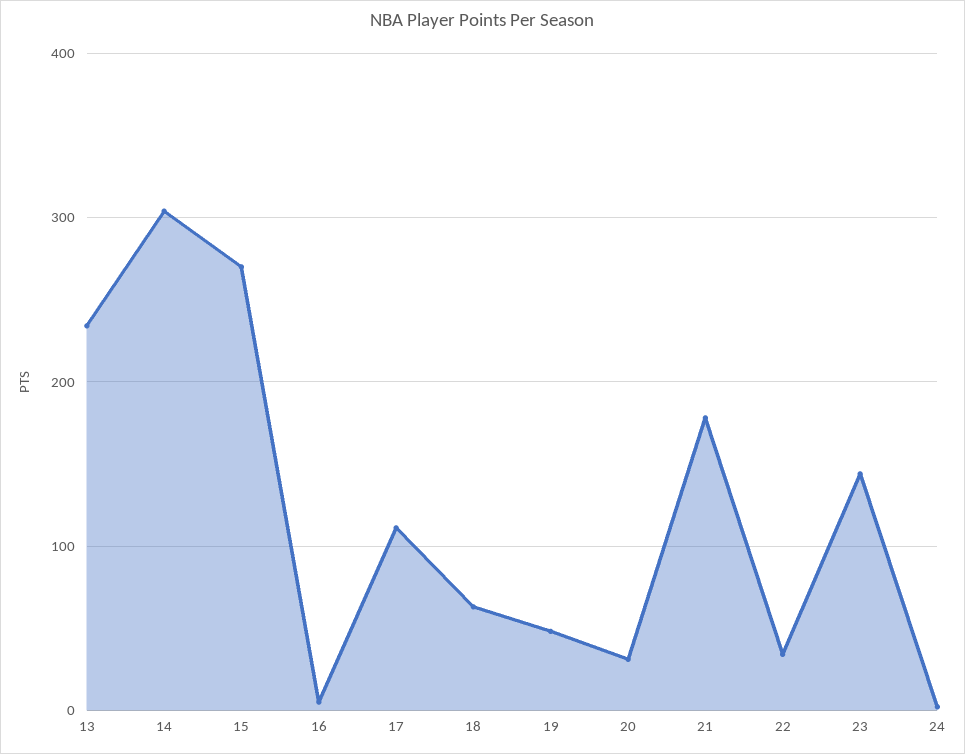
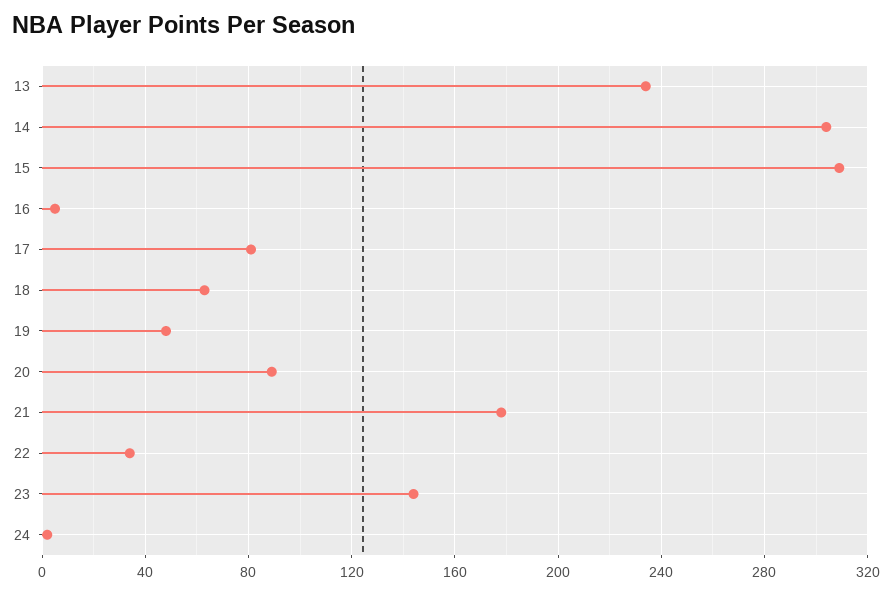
  {
    "13": 235,
    "14": 305,
-   "15": 270,
+   "15": 310,
    "16": 5,
-   "17": 110,
+   "17": 80,
    "18": 65,
    "19": 50,
-   "20": 30,
+   "20": 90,
    "21": 180,
    "22": 35,
    "23": 145,
    "24": 0
  }

